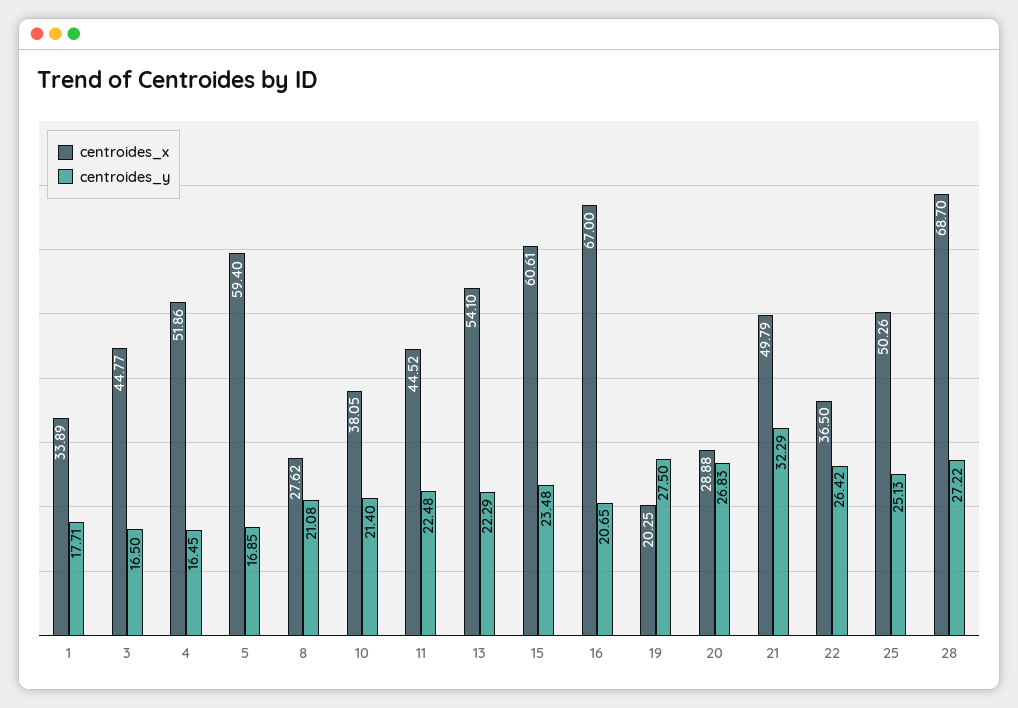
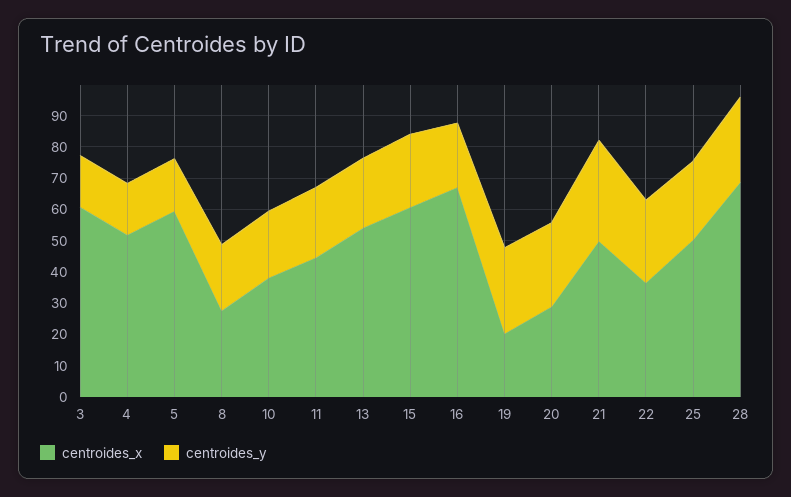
  {
    "centroides_x": {
-     "1": 33.89,
-     "3": 44.77,
+     "3": 60,
      "4": 51.86,
      "5": 59.4,
      "8": 27.62,
      "10": 38.05,
      "11": 44.52,
      "13": 54.1,
      "15": 60.61,
      "16": 67,
      "19": 20.25,
      "20": 28.88,
      "21": 49.79,
      "22": 36.5,
      "25": 50.26,
      "28": 68.7
    },
    "centroides_y": {
-     "1": 17.71,
      "3": 16.5,
      "4": 16.45,
      "5": 16.85,
      "8": 21.08,
      "10": 21.4,
      "11": 22.48,
      "13": 22.29,
      "15": 23.48,
      "16": 20.65,
      "19": 27.5,
      "20": 26.83,
      "21": 32.29,
      "22": 26.42,
      "25": 25.13,
      "28": 27.22
    }
  }

